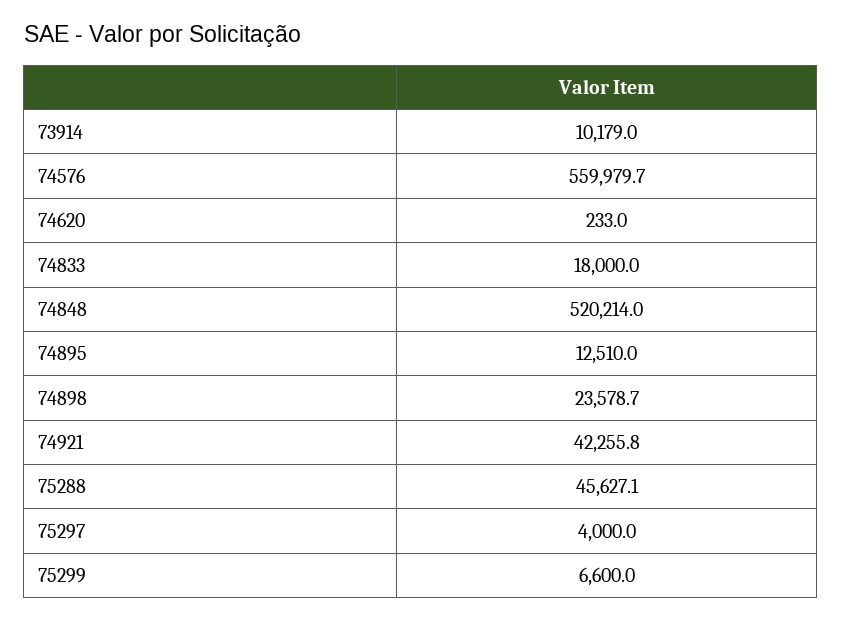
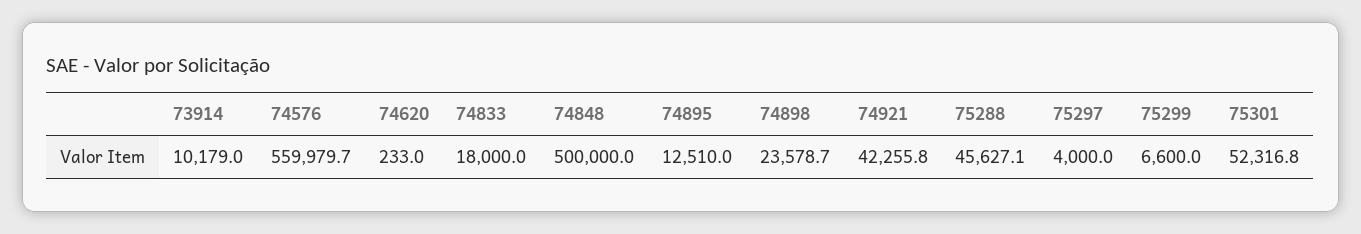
  {
    "73914": 10179,
    "74576": 559979.7,
    "74620": 233,
    "74833": 18000,
-   "74848": 520214,
+   "74848": 500000,
    "74895": 12510,
    "74898": 23578.7,
    "74921": 42255.8,
    "75288": 45627.1,
    "75297": 4000,
-   "75299": 6600
+   "75299": 6600,
+   "75301": 52316.8
  }

